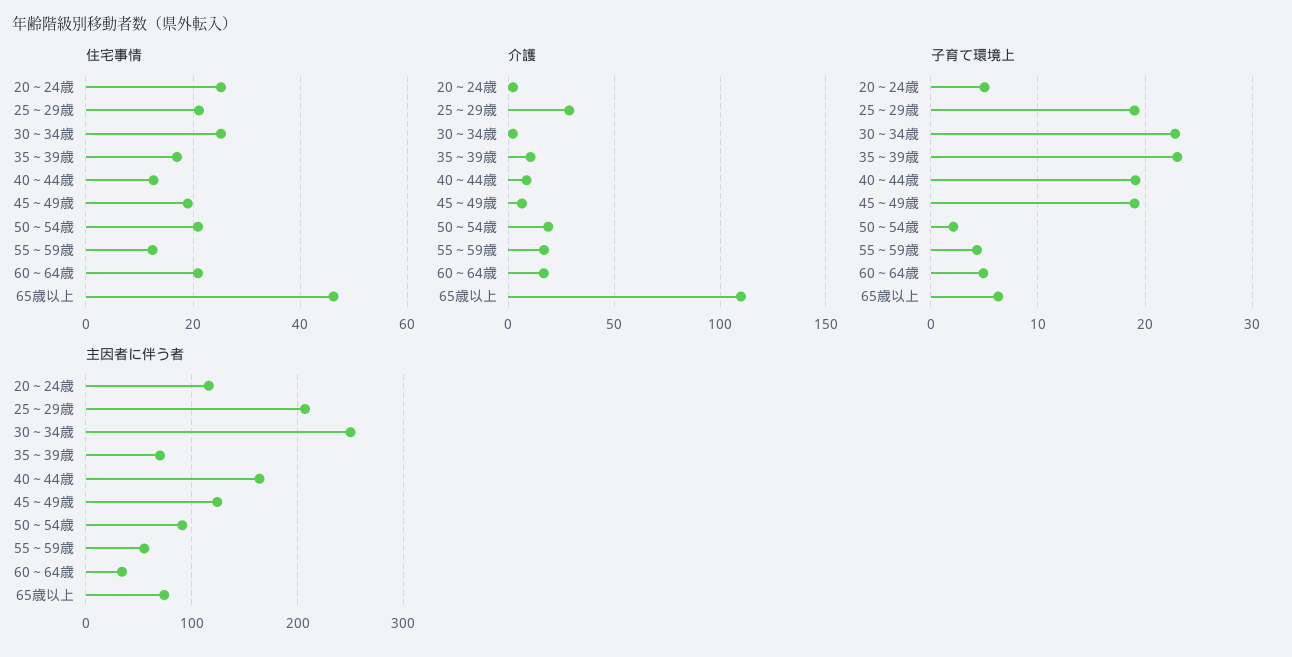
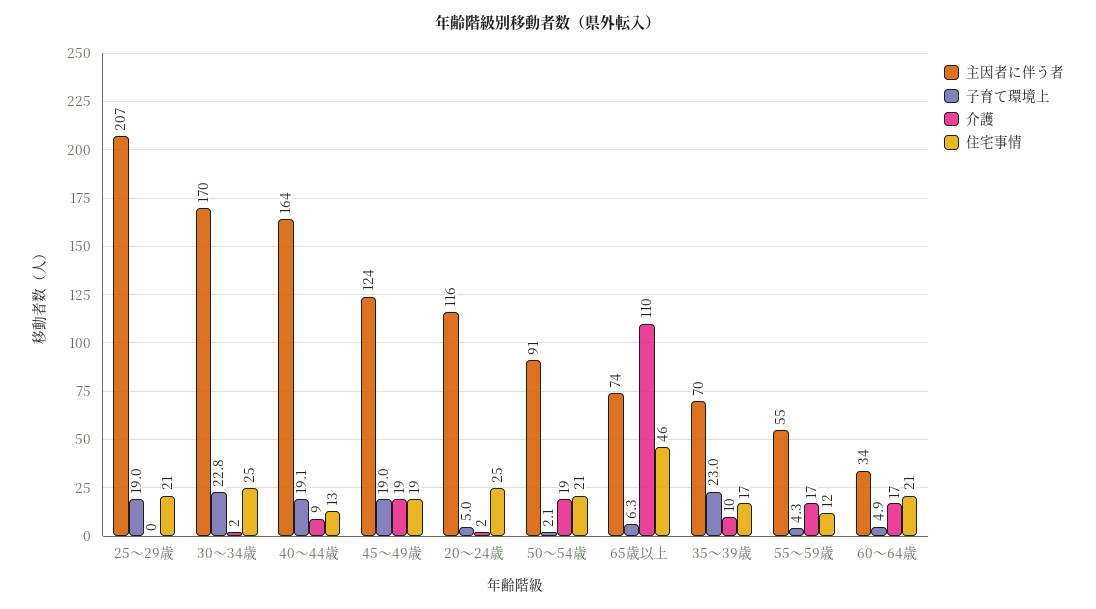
  {
    "住宅事情": {
      "20～24歳": 25,
      "25～29歳": 21,
      "30～34歳": 25,
      "35～39歳": 17,
      "40～44歳": 13,
      "45～49歳": 19,
      "50～54歳": 21,
      "55～59歳": 12,
      "60～64歳": 21,
      "65歳以上": 46
    },
    "介護": {
      "20～24歳": 2,
-     "25～29歳": 30,
+     "25～29歳": 0,
      "30～34歳": 2,
      "35～39歳": 10,
      "40～44歳": 9,
-     "45～49歳": 5,
+     "45～49歳": 19,
      "50～54歳": 19,
      "55～59歳": 17,
      "60～64歳": 17,
      "65歳以上": 110
    },
    "子育て環境上": {
      "20～24歳": 5,
      "25～29歳": 19,
      "30～34歳": 22.8,
      "35～39歳": 23,
      "40～44歳": 19.1,
      "45～49歳": 19,
      "50～54歳": 2.1,
      "55～59歳": 4.3,
      "60～64歳": 4.9,
      "65歳以上": 6.3
    },
    "主因者に伴う者": {
      "20～24歳": 116,
      "25～29歳": 207,
-     "30～34歳": 250,
+     "30～34歳": 170,
      "35～39歳": 70,
      "40～44歳": 164,
      "45～49歳": 124,
      "50～54歳": 91,
      "55～59歳": 55,
      "60～64歳": 34,
      "65歳以上": 74
    }
  }

